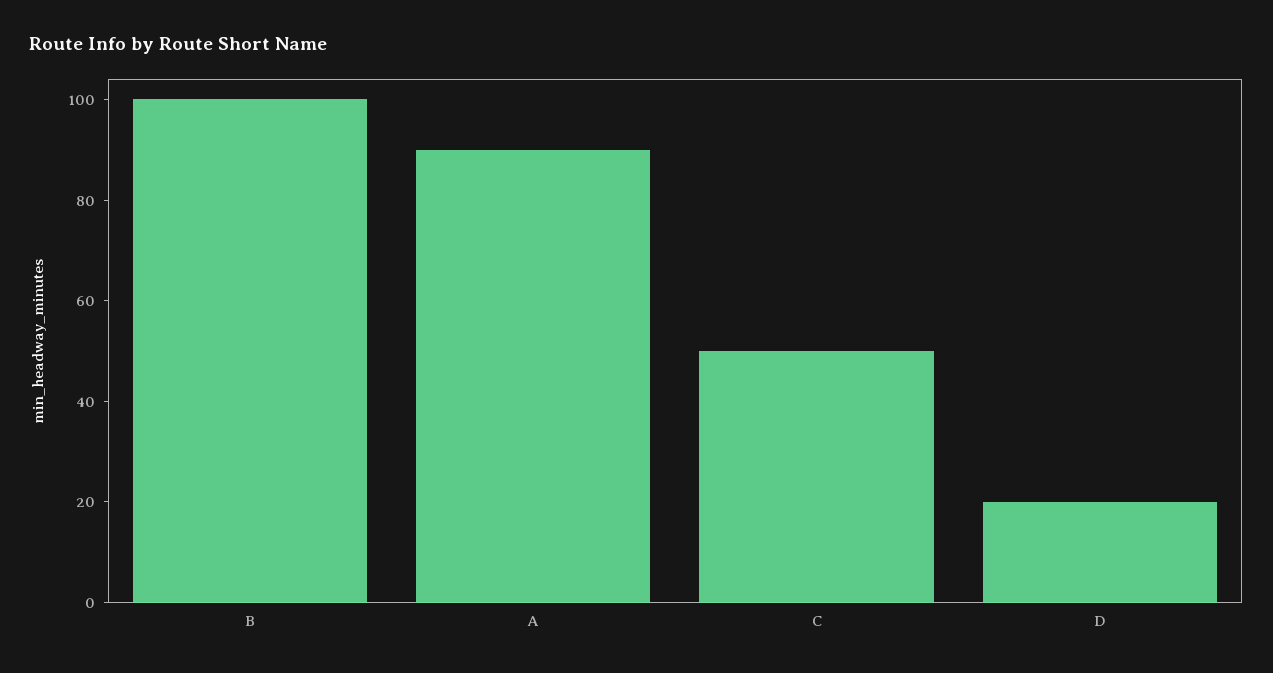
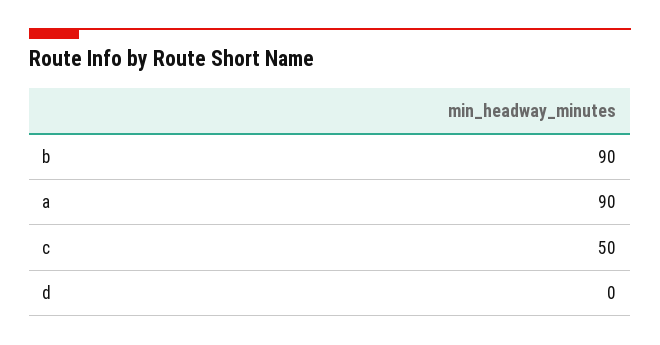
  {
-   "B": 100,
+   "B": 90,
    "A": 90,
    "C": 50,
-   "D": 20
+   "D": 0
  }

